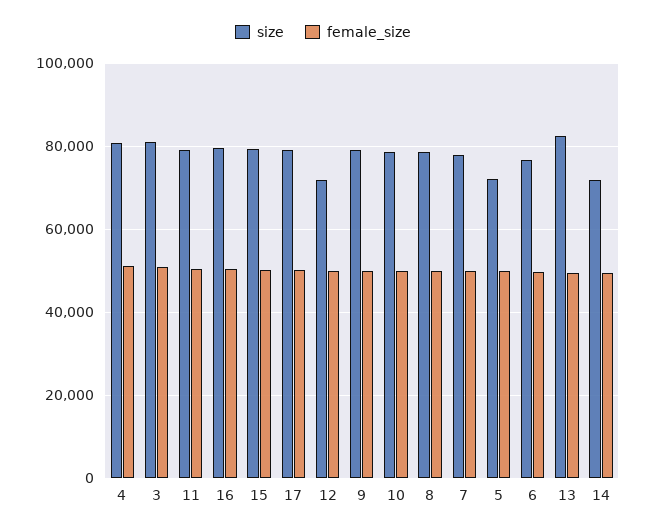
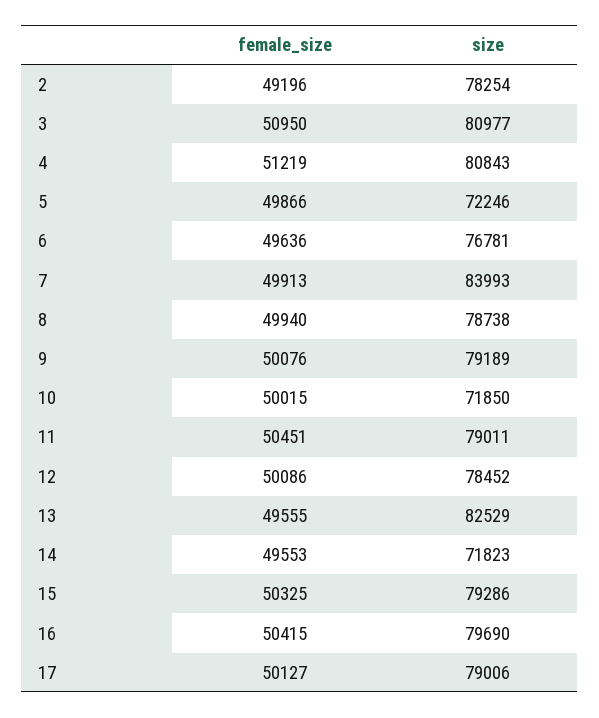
  {
    "size": {
      "4": 80843,
      "3": 80977,
      "11": 79011,
      "16": 79690,
      "15": 79286,
      "17": 79006,
-     "12": 72000,
+     "12": 78452,
      "9": 79189,
-     "10": 78000,
+     "10": 71850,
      "8": 78738,
-     "7": 78000,
+     "7": 83993,
      "5": 72246,
      "6": 76781,
      "13": 82529,
-     "14": 71823
+     "14": 71823,
+     "2": 78254
    },
    "female_size": {
      "4": 51219,
      "3": 50950,
      "11": 50451,
      "16": 50415,
      "15": 50325,
      "17": 50127,
      "12": 50086,
      "9": 50076,
      "10": 50015,
      "8": 49940,
      "7": 49913,
      "5": 49866,
      "6": 49636,
      "13": 49555,
-     "14": 49553
+     "14": 49553,
+     "2": 49196
    }
  }

